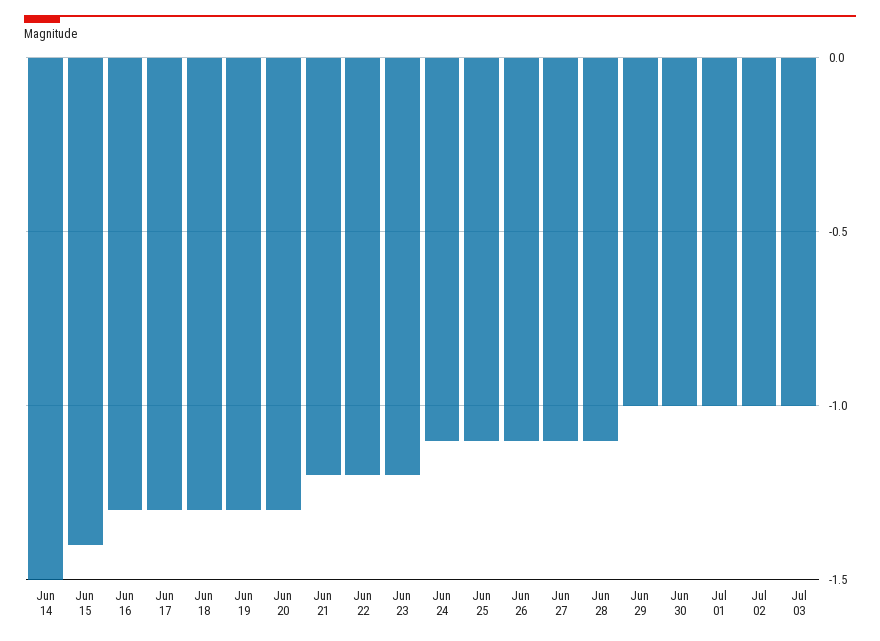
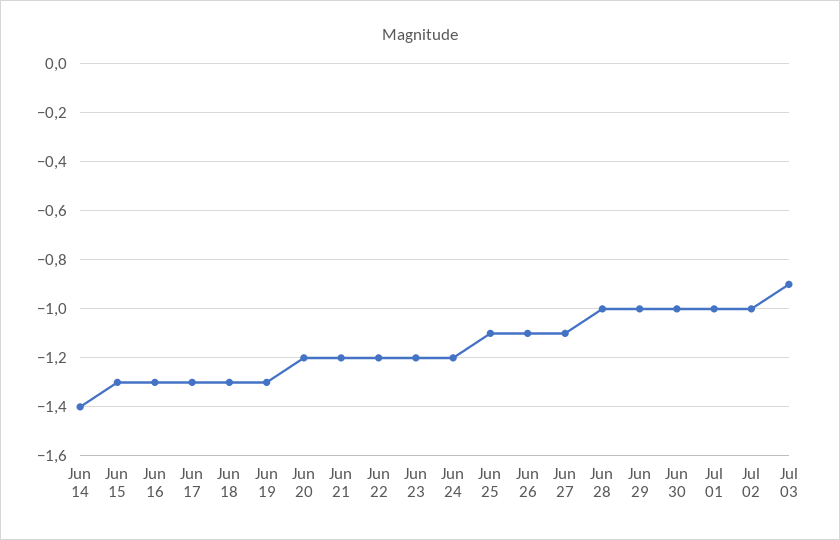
  {
-   "Jun 14": -1.5,
+   "Jun 14": -1.4,
-   "Jun 15": -1.4,
+   "Jun 15": -1.3,
    "Jun 16": -1.3,
    "Jun 17": -1.3,
    "Jun 18": -1.3,
    "Jun 19": -1.3,
-   "Jun 20": -1.3,
+   "Jun 20": -1.2,
    "Jun 21": -1.2,
    "Jun 22": -1.2,
    "Jun 23": -1.2,
-   "Jun 24": -1.1,
+   "Jun 24": -1.2,
    "Jun 25": -1.1,
    "Jun 26": -1.1,
    "Jun 27": -1.1,
-   "Jun 28": -1.1,
+   "Jun 28": -1,
    "Jun 29": -1,
    "Jun 30": -1,
    "Jul 01": -1,
    "Jul 02": -1,
-   "Jul 03": -1
+   "Jul 03": -0.9
  }

